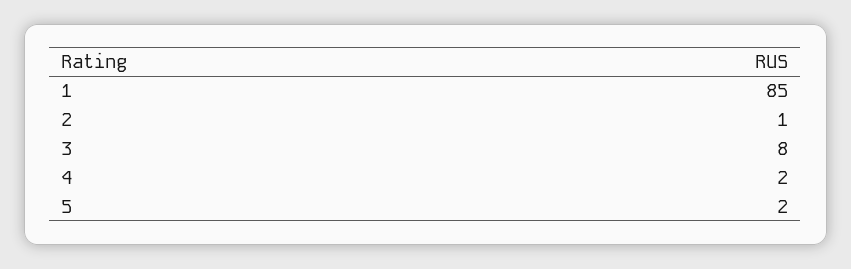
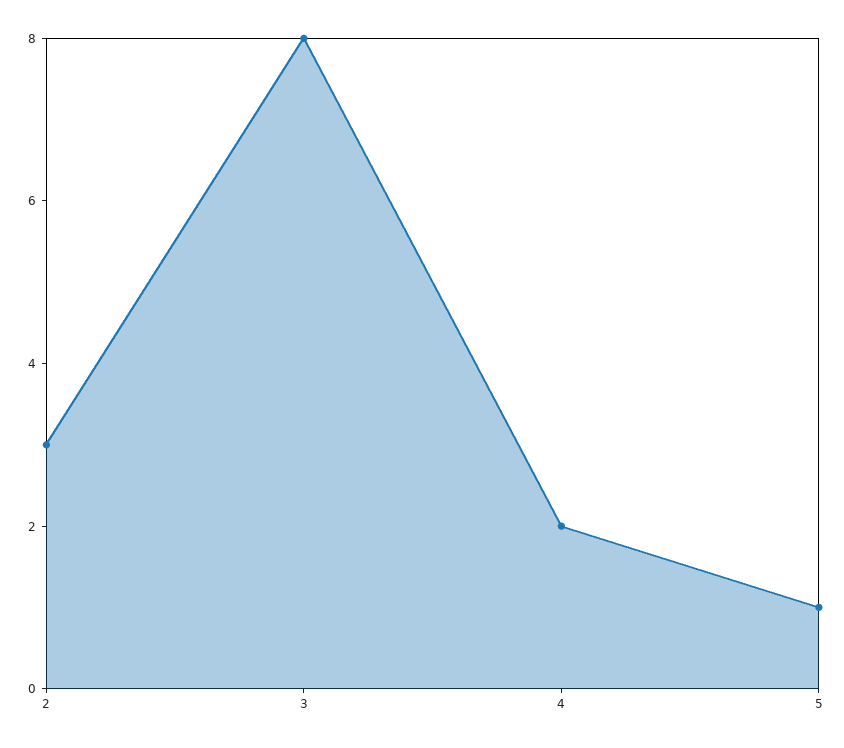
  {
-   "1": 85,
-   "2": 1,
+   "2": 3,
    "3": 8,
    "4": 2,
-   "5": 2
+   "5": 1
  }

